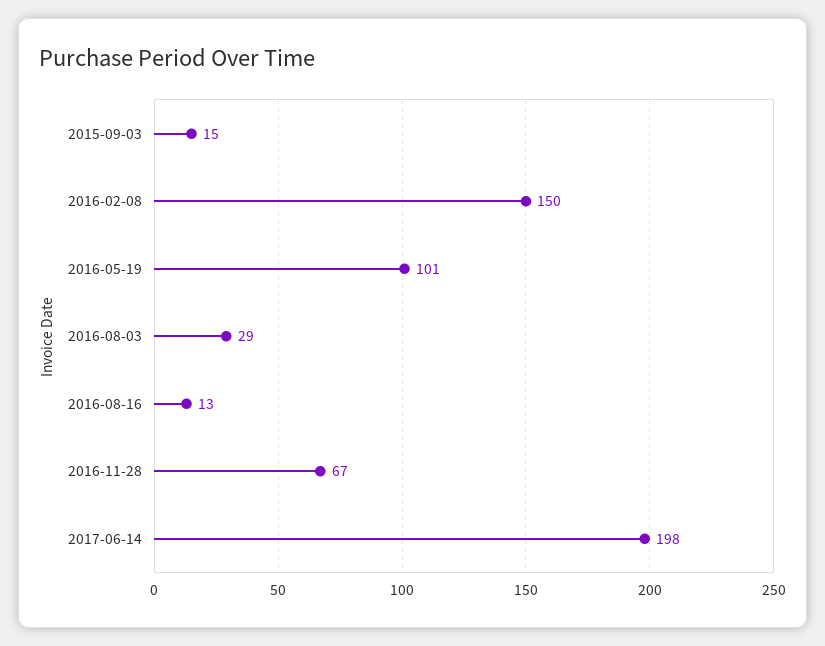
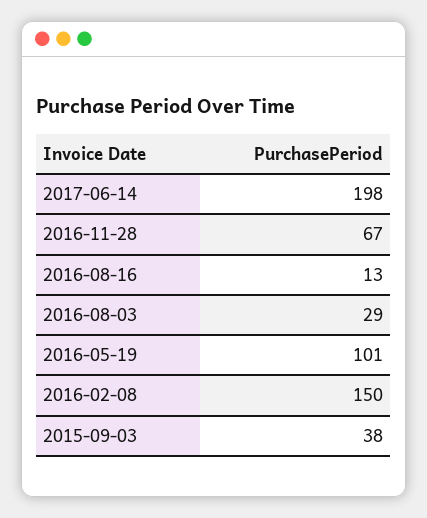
  {
-   "2015-09-03": 15,
+   "2015-09-03": 38,
    "2016-02-08": 150,
    "2016-05-19": 101,
    "2016-08-03": 29,
    "2016-08-16": 13,
    "2016-11-28": 67,
    "2017-06-14": 198
  }

